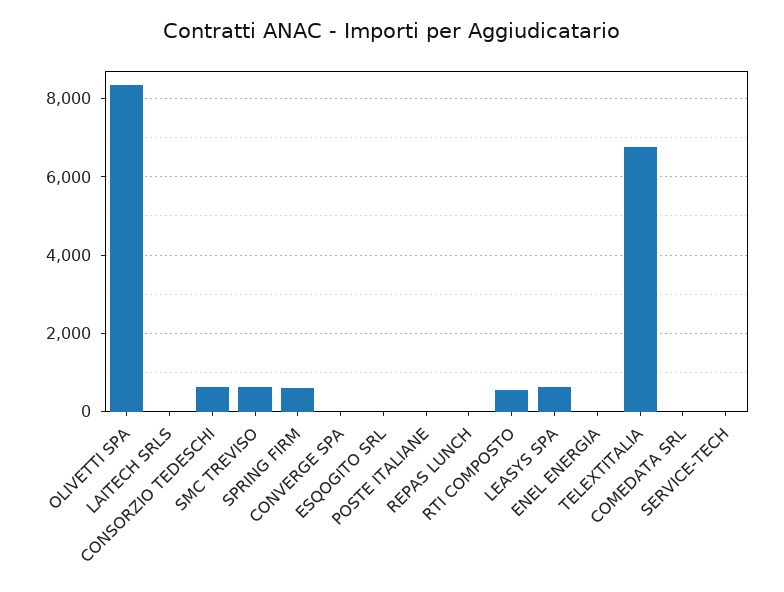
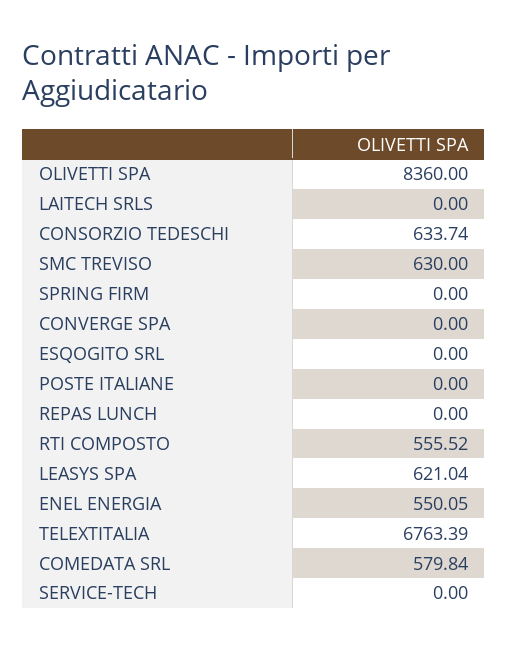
  {
    "OLIVETTI SPA": 8360,
    "LAITECH SRLS": 0,
    "CONSORZIO TEDESCHI": 633.74,
    "SMC TREVISO": 630,
-   "SPRING FIRM": 600,
+   "SPRING FIRM": 0,
    "CONVERGE SPA": 0,
    "ESQOGITO SRL": 0,
    "POSTE ITALIANE": 0,
    "REPAS LUNCH": 0,
    "RTI COMPOSTO": 555.52,
    "LEASYS SPA": 621.04,
-   "ENEL ENERGIA": 0,
+   "ENEL ENERGIA": 550.05,
    "TELEXTITALIA": 6763.39,
-   "COMEDATA SRL": 0,
+   "COMEDATA SRL": 579.84,
    "SERVICE-TECH": 0
  }

